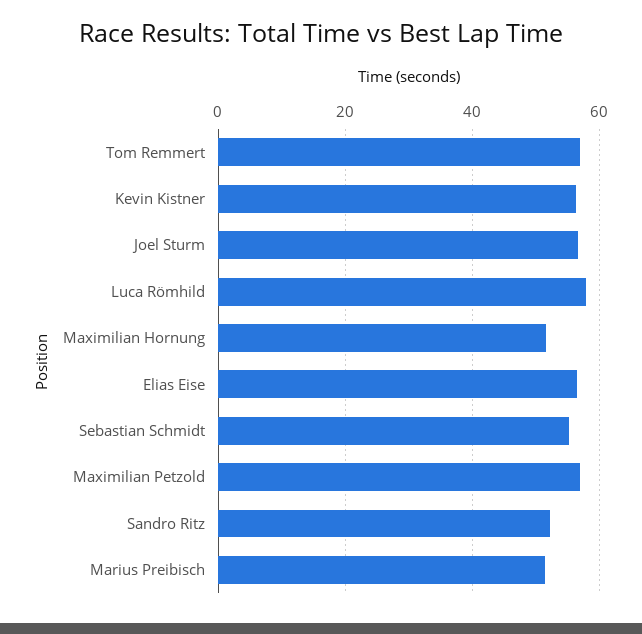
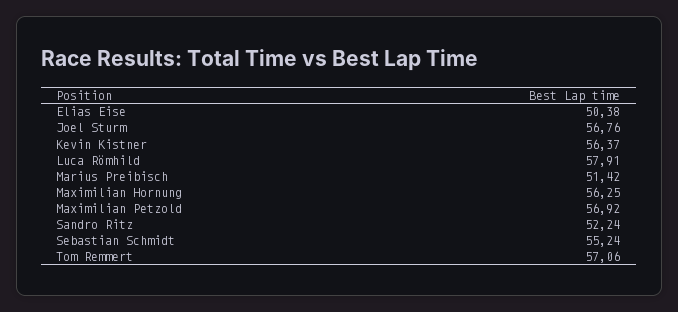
  {
    "Tom Remmert": 57.06,
    "Kevin Kistner": 56.37,
    "Joel Sturm": 56.76,
    "Luca Römhild": 57.91,
-   "Maximilian Hornung": 52,
+   "Maximilian Hornung": 56.25,
-   "Elias Eise": 56,
+   "Elias Eise": 50.38,
    "Sebastian Schmidt": 55.24,
    "Maximilian Petzold": 56.92,
    "Sandro Ritz": 52.24,
    "Marius Preibisch": 51.42
  }

